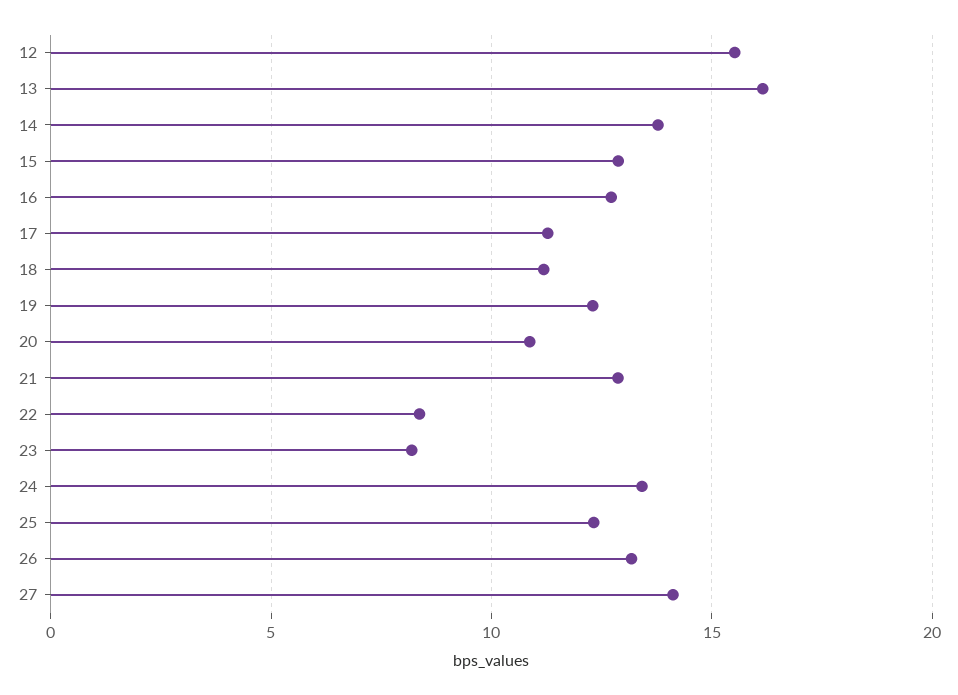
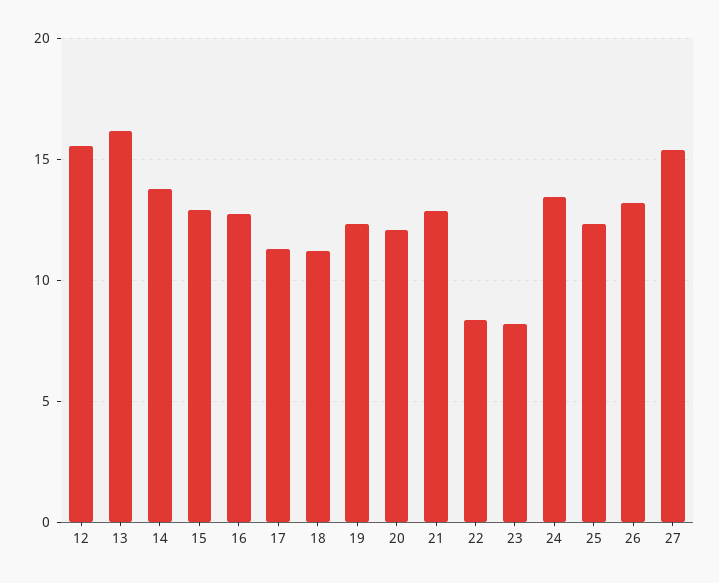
  {
    "12": 15.5,
    "13": 16,
    "14": 14,
    "15": 13,
    "16": 12.5,
    "17": 11.5,
    "18": 11,
    "19": 12.5,
-   "20": 11,
+   "20": 12,
    "21": 13,
    "22": 8.5,
    "23": 8,
    "24": 13.5,
    "25": 12.5,
    "26": 13,
-   "27": 14
+   "27": 15.5
  }

